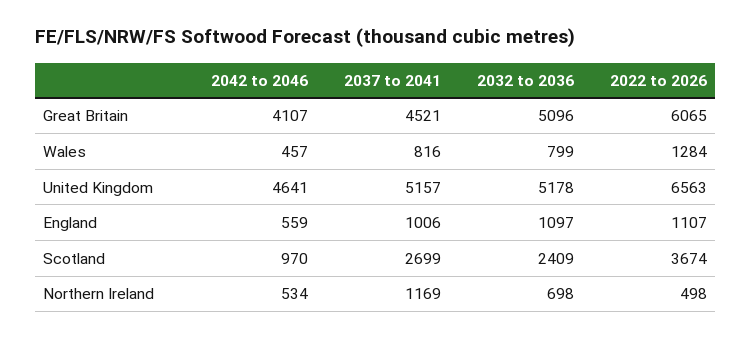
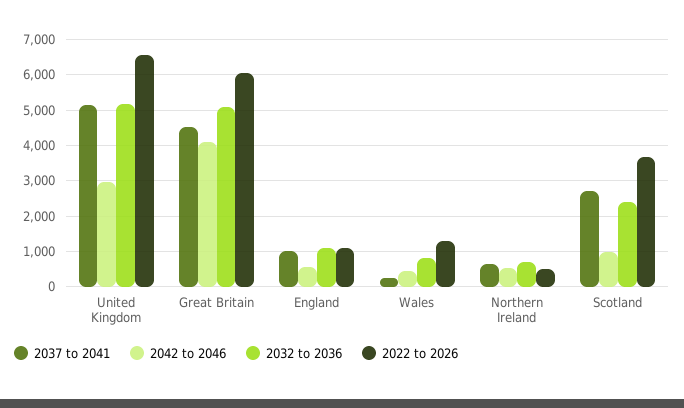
  {
    "2042 to 2046": {
      "Great Britain": 4107,
      "Wales": 457,
-     "United Kingdom": 4641,
+     "United Kingdom": 3000,
      "England": 559,
      "Scotland": 970,
      "Northern Ireland": 534
    },
    "2037 to 2041": {
      "Great Britain": 4521,
-     "Wales": 816,
+     "Wales": 200,
      "United Kingdom": 5157,
      "England": 1006,
      "Scotland": 2699,
-     "Northern Ireland": 1169
+     "Northern Ireland": 600
    },
    "2032 to 2036": {
      "Great Britain": 5096,
      "Wales": 799,
      "United Kingdom": 5178,
      "England": 1097,
      "Scotland": 2409,
      "Northern Ireland": 698
    },
    "2022 to 2026": {
      "Great Britain": 6065,
      "Wales": 1284,
      "United Kingdom": 6563,
      "England": 1107,
      "Scotland": 3674,
      "Northern Ireland": 498
    }
  }

